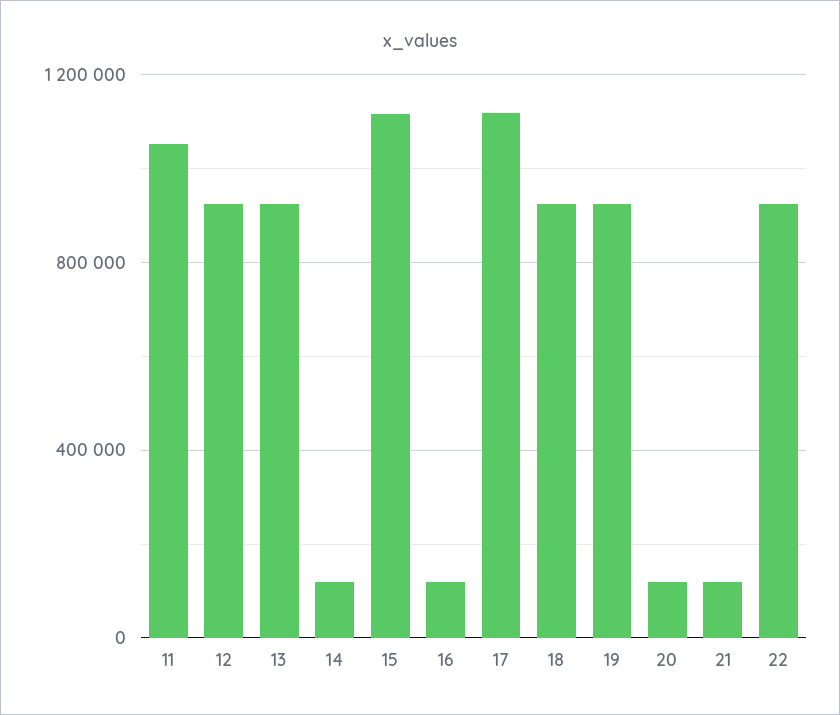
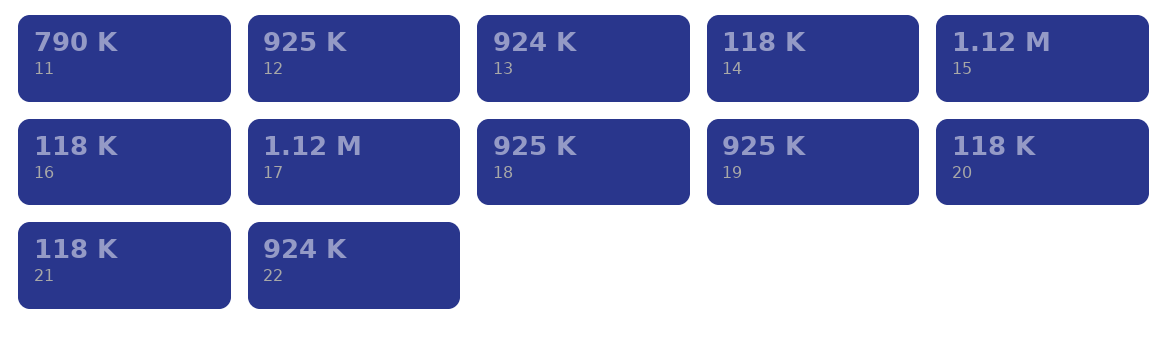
  {
-   "11": 1050000,
+   "11": 790000,
    "12": 925000,
    "13": 924000,
    "14": 118000,
    "15": 1120000,
    "16": 118000,
    "17": 1120000,
    "18": 925000,
    "19": 925000,
    "20": 118000,
    "21": 118000,
    "22": 924000
  }

